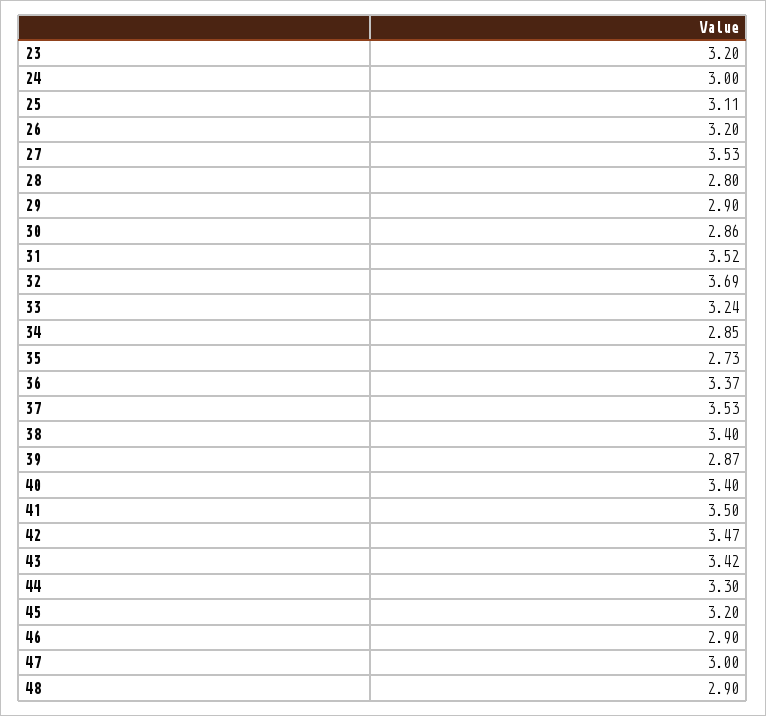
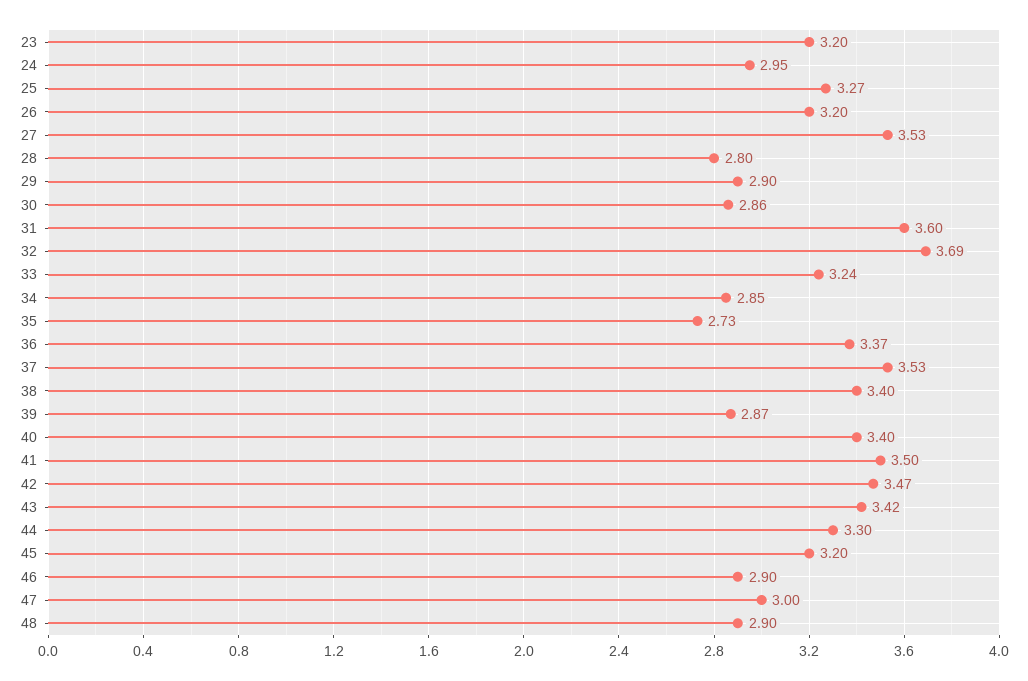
  {
    "23": 3.2,
-   "24": 3,
+   "24": 2.95,
-   "25": 3.11,
+   "25": 3.27,
    "26": 3.2,
    "27": 3.53,
    "28": 2.8,
    "29": 2.9,
    "30": 2.86,
-   "31": 3.52,
+   "31": 3.6,
    "32": 3.69,
    "33": 3.24,
    "34": 2.85,
    "35": 2.73,
    "36": 3.37,
    "37": 3.53,
    "38": 3.4,
    "39": 2.87,
    "40": 3.4,
    "41": 3.5,
    "42": 3.47,
    "43": 3.42,
    "44": 3.3,
    "45": 3.2,
    "46": 2.9,
    "47": 3,
    "48": 2.9
  }

